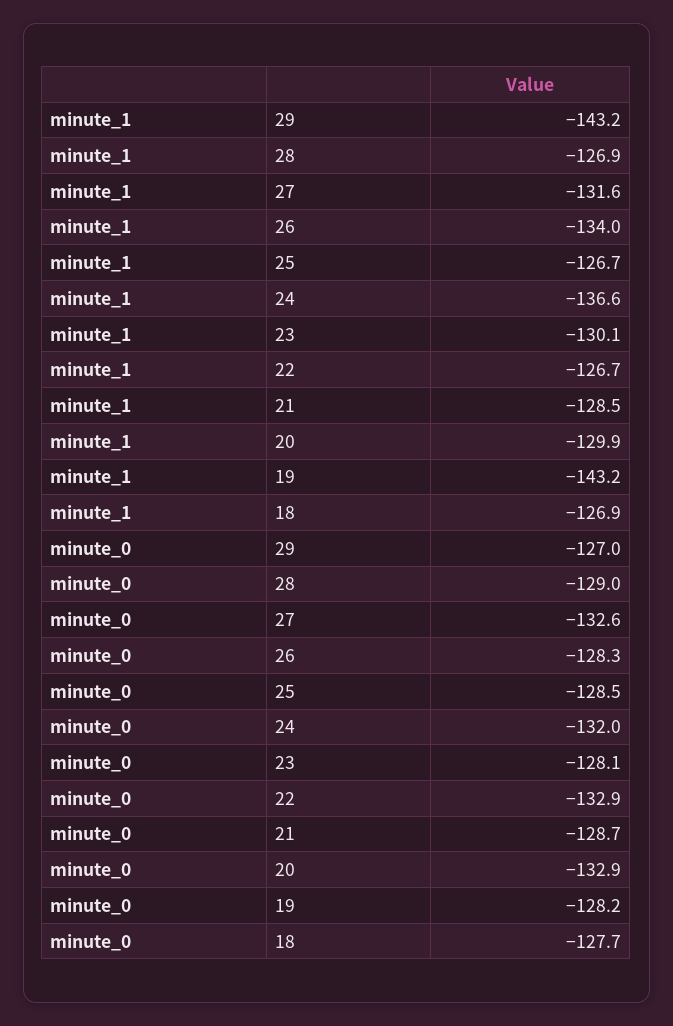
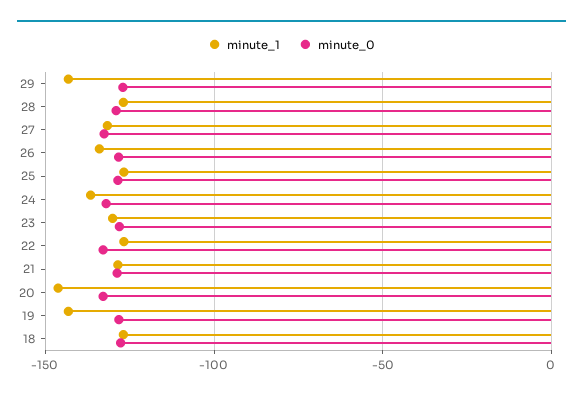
  {
    "minute_1": {
      "29": -143.2,
      "28": -126.9,
      "27": -131.6,
      "26": -134,
      "25": -126.7,
      "24": -136.6,
      "23": -130.1,
      "22": -126.7,
      "21": -128.5,
-     "20": -129.9,
+     "20": -145,
      "19": -143.2,
      "18": -126.9
    },
    "minute_0": {
      "29": -127,
      "28": -129,
      "27": -132.6,
      "26": -128.3,
      "25": -128.5,
      "24": -132,
      "23": -128.1,
      "22": -132.9,
      "21": -128.7,
      "20": -132.9,
      "19": -128.2,
      "18": -127.7
    }
  }

